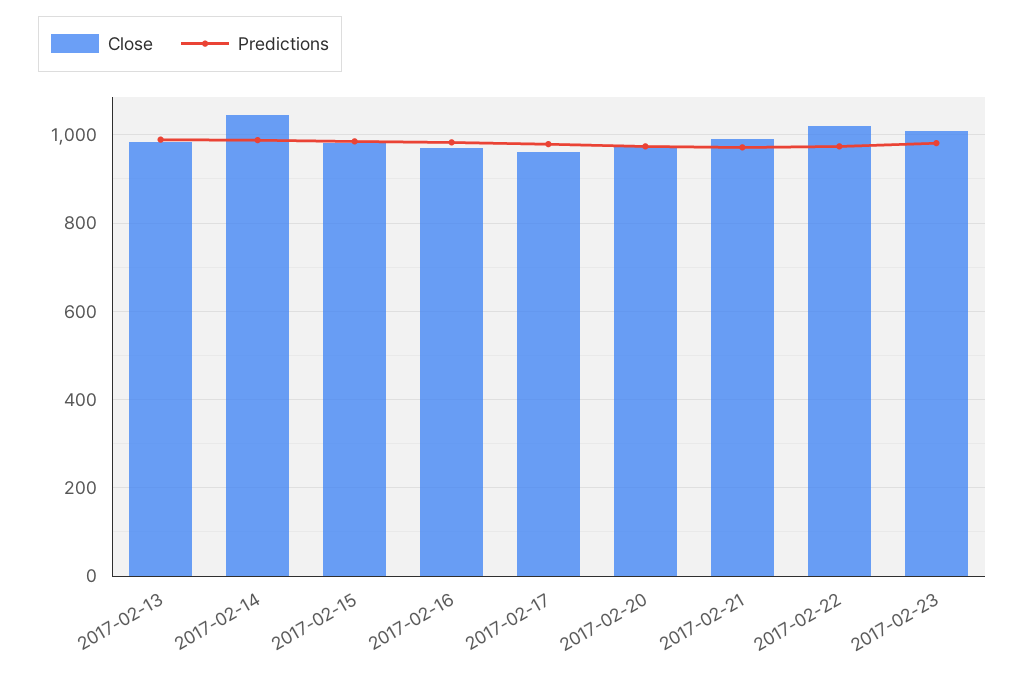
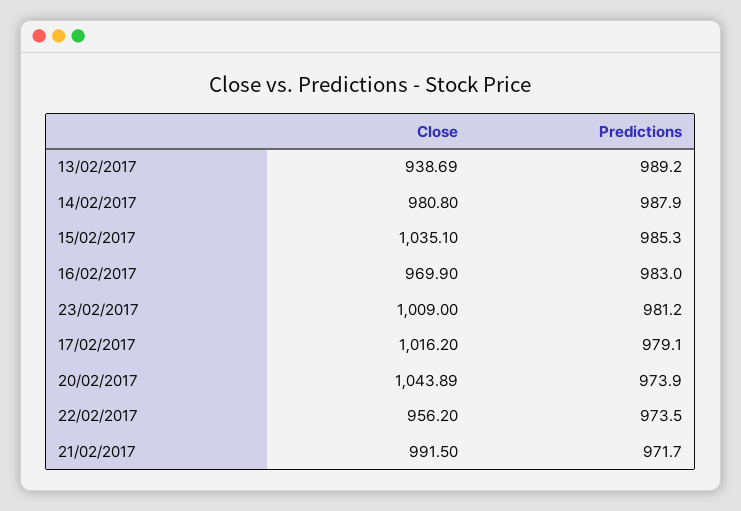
  {
    "Close": {
-     "2017-02-13": 980,
+     "2017-02-13": 938.69,
-     "2017-02-14": 1040,
+     "2017-02-14": 980.8,
-     "2017-02-15": 980,
+     "2017-02-15": 1035.1,
      "2017-02-16": 969.9,
-     "2017-02-17": 960,
+     "2017-02-17": 1016.2,
-     "2017-02-20": 980,
+     "2017-02-20": 1043.89,
      "2017-02-21": 991.5,
-     "2017-02-22": 1020,
+     "2017-02-22": 956.2,
      "2017-02-23": 1009
    },
    "Predictions": {
      "2017-02-13": 989.2,
      "2017-02-14": 987.9,
      "2017-02-15": 985.3,
      "2017-02-16": 983,
      "2017-02-17": 979.1,
      "2017-02-20": 973.9,
      "2017-02-21": 971.7,
      "2017-02-22": 973.5,
      "2017-02-23": 981.2
    }
  }

